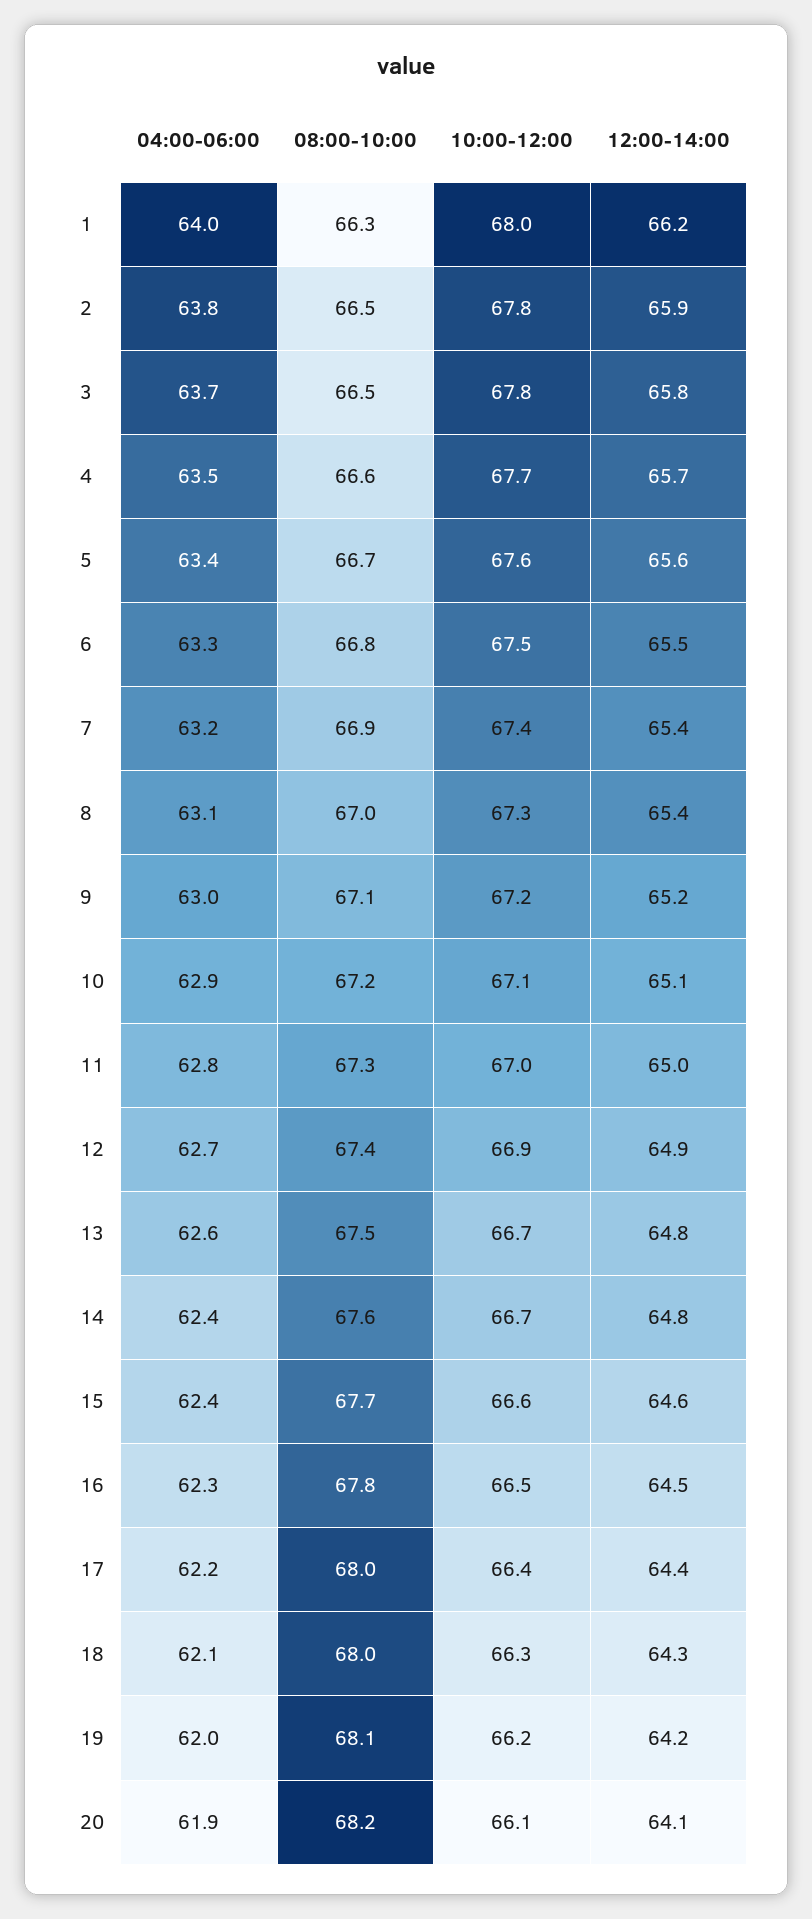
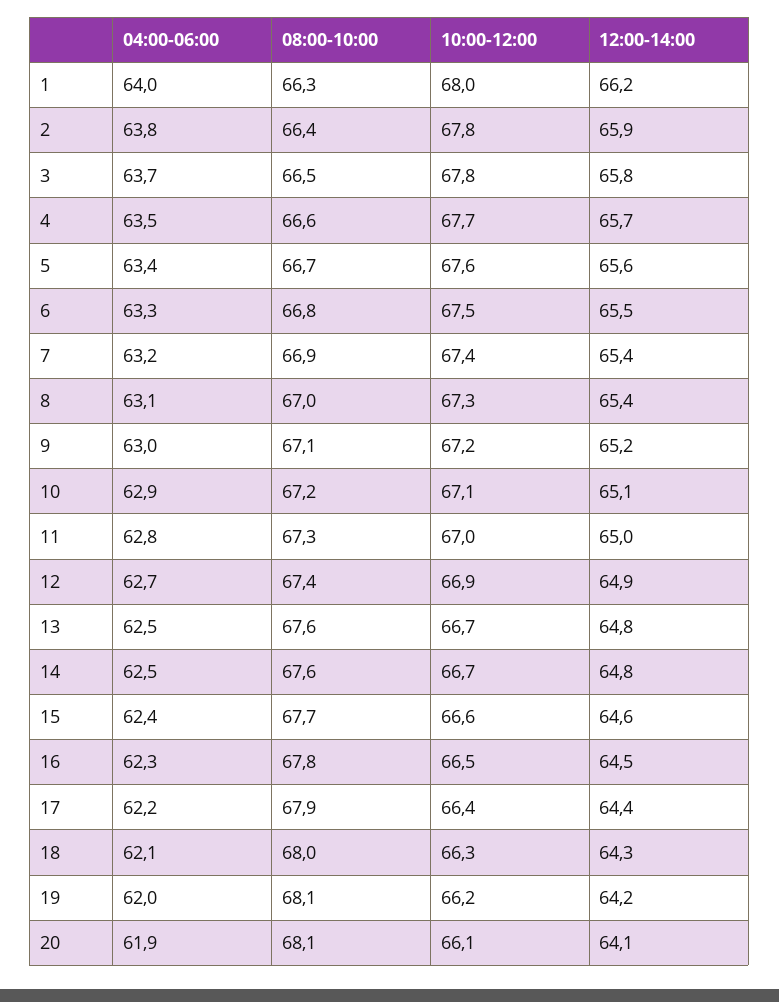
  {
    "04:00-06:00": {
      "1": 64,
      "2": 63.8,
      "3": 63.7,
      "4": 63.5,
      "5": 63.4,
      "6": 63.3,
      "7": 63.2,
      "8": 63.1,
      "9": 63,
      "10": 62.9,
      "11": 62.8,
      "12": 62.7,
-     "13": 62.6,
+     "13": 62.5,
-     "14": 62.4,
+     "14": 62.5,
      "15": 62.4,
      "16": 62.3,
      "17": 62.2,
      "18": 62.1,
      "19": 62,
      "20": 61.9
    },
    "08:00-10:00": {
      "1": 66.3,
-     "2": 66.5,
+     "2": 66.4,
      "3": 66.5,
      "4": 66.6,
      "5": 66.7,
      "6": 66.8,
      "7": 66.9,
      "8": 67,
      "9": 67.1,
      "10": 67.2,
      "11": 67.3,
      "12": 67.4,
-     "13": 67.5,
+     "13": 67.6,
      "14": 67.6,
      "15": 67.7,
      "16": 67.8,
-     "17": 68,
+     "17": 67.9,
      "18": 68,
      "19": 68.1,
-     "20": 68.2
+     "20": 68.1
    },
    "10:00-12:00": {
      "1": 68,
      "2": 67.8,
      "3": 67.8,
      "4": 67.7,
      "5": 67.6,
      "6": 67.5,
      "7": 67.4,
      "8": 67.3,
      "9": 67.2,
      "10": 67.1,
      "11": 67,
      "12": 66.9,
      "13": 66.7,
      "14": 66.7,
      "15": 66.6,
      "16": 66.5,
      "17": 66.4,
      "18": 66.3,
      "19": 66.2,
      "20": 66.1
    },
    "12:00-14:00": {
      "1": 66.2,
      "2": 65.9,
      "3": 65.8,
      "4": 65.7,
      "5": 65.6,
      "6": 65.5,
      "7": 65.4,
      "8": 65.4,
      "9": 65.2,
      "10": 65.1,
      "11": 65,
      "12": 64.9,
      "13": 64.8,
      "14": 64.8,
      "15": 64.6,
      "16": 64.5,
      "17": 64.4,
      "18": 64.3,
      "19": 64.2,
      "20": 64.1
    }
  }

